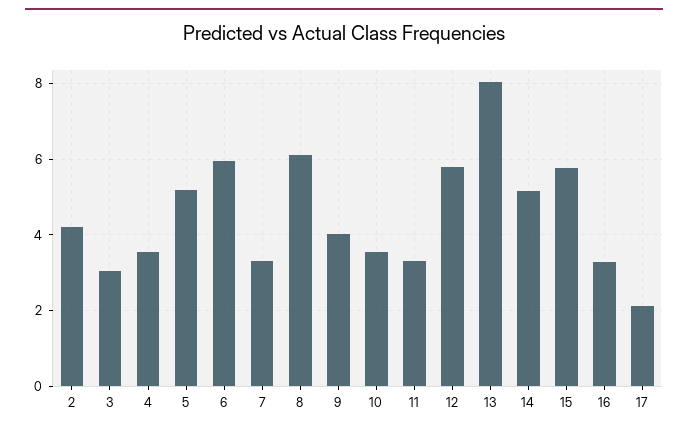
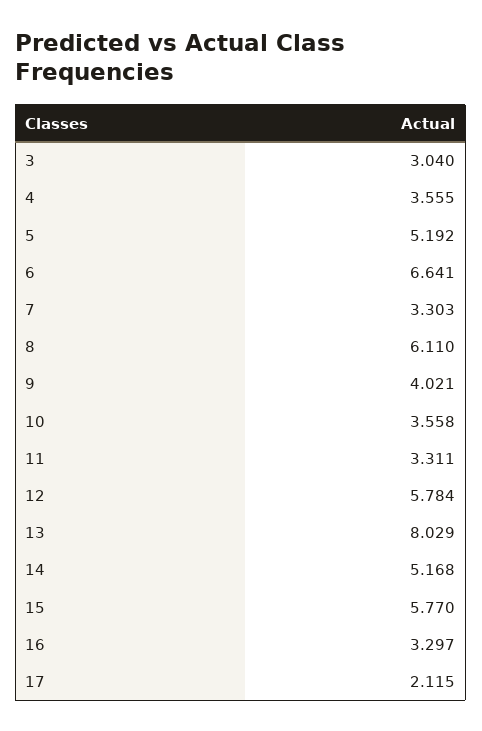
  {
-   "2": 4.2,
    "3": 3.04,
    "4": 3.555,
    "5": 5.192,
-   "6": 6,
+   "6": 6.641,
    "7": 3.303,
    "8": 6.11,
    "9": 4.021,
    "10": 3.558,
    "11": 3.311,
    "12": 5.784,
    "13": 8.029,
    "14": 5.168,
    "15": 5.77,
    "16": 3.297,
    "17": 2.115
  }

